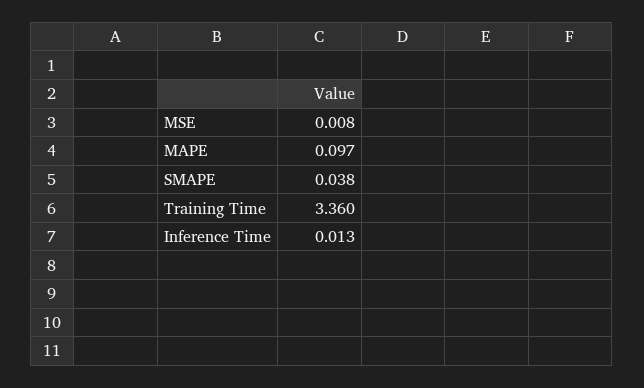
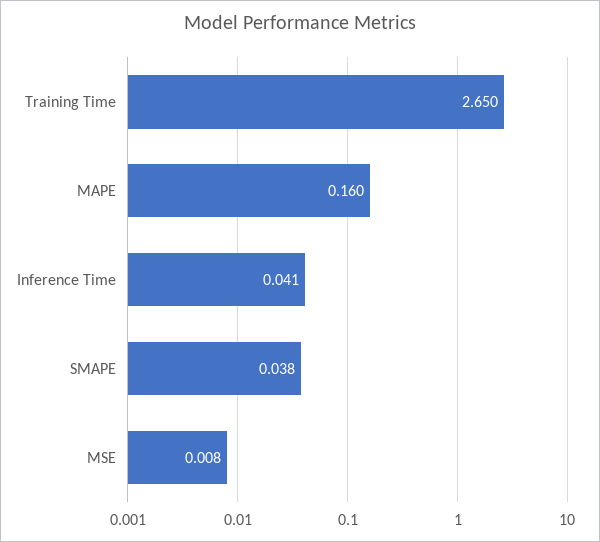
  {
    "MSE": 0.008,
-   "MAPE": 0.097,
+   "MAPE": 0.16,
    "SMAPE": 0.038,
-   "Training Time": 3.36,
+   "Training Time": 2.65,
-   "Inference Time": 0.013
+   "Inference Time": 0.041
  }

